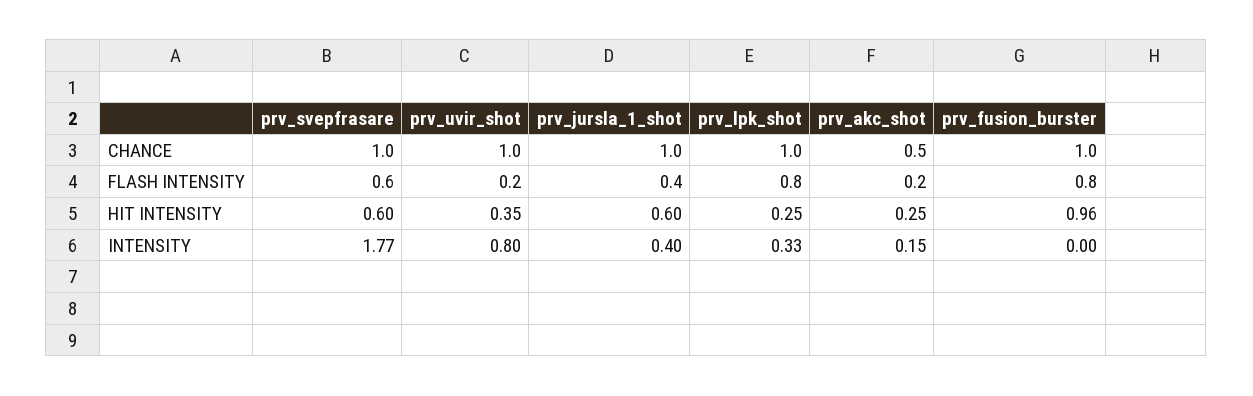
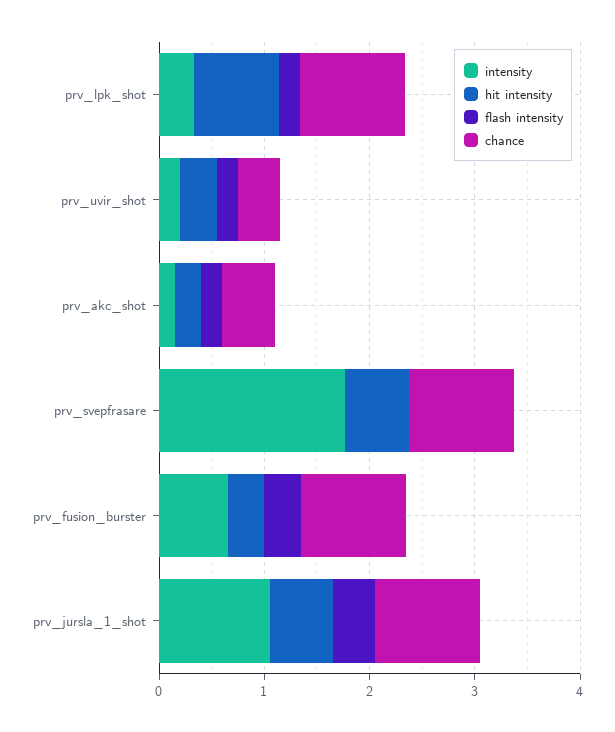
  {
    "CHANCE": {
      "prv_svepfrasare": 1,
-     "prv_uvir_shot": 1,
+     "prv_uvir_shot": 0.4,
      "prv_jursla_1_shot": 1,
      "prv_lpk_shot": 1,
      "prv_akc_shot": 0.5,
      "prv_fusion_burster": 1
    },
    "FLASH INTENSITY": {
-     "prv_svepfrasare": 0.6,
+     "prv_svepfrasare": 0,
      "prv_uvir_shot": 0.2,
      "prv_jursla_1_shot": 0.4,
-     "prv_lpk_shot": 0.8,
+     "prv_lpk_shot": 0.2,
      "prv_akc_shot": 0.2,
-     "prv_fusion_burster": 0.8
+     "prv_fusion_burster": 0.4
    },
    "HIT INTENSITY": {
      "prv_svepfrasare": 0.6,
      "prv_uvir_shot": 0.35,
      "prv_jursla_1_shot": 0.6,
-     "prv_lpk_shot": 0.25,
+     "prv_lpk_shot": 0.8,
      "prv_akc_shot": 0.25,
-     "prv_fusion_burster": 0.96
+     "prv_fusion_burster": 0.4
    },
    "INTENSITY": {
      "prv_svepfrasare": 1.77,
-     "prv_uvir_shot": 0.8,
+     "prv_uvir_shot": 0.2,
-     "prv_jursla_1_shot": 0.4,
+     "prv_jursla_1_shot": 1,
      "prv_lpk_shot": 0.33,
      "prv_akc_shot": 0.15,
-     "prv_fusion_burster": 0
+     "prv_fusion_burster": 0.6
    }
  }

